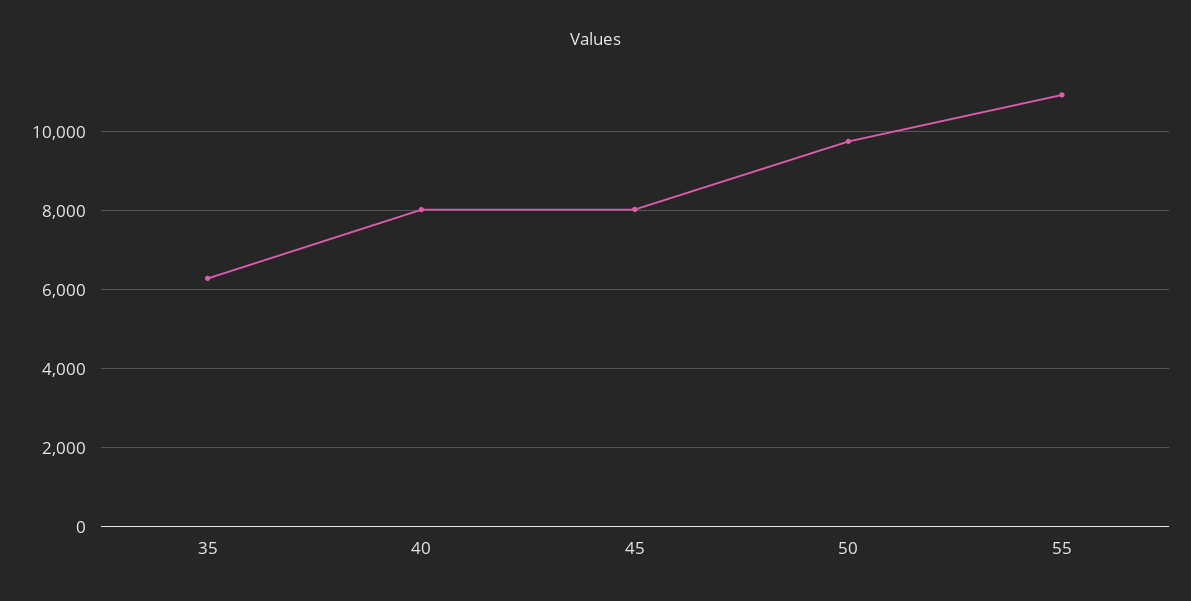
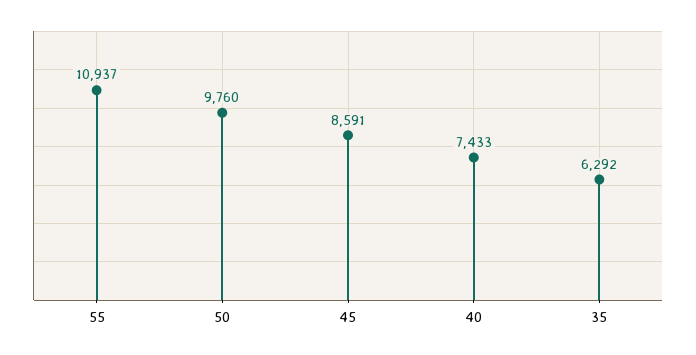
  {
    "35": 6292,
-   "40": 8000,
+   "40": 7433,
-   "45": 8000,
+   "45": 8591,
    "50": 9760,
    "55": 10937
  }

